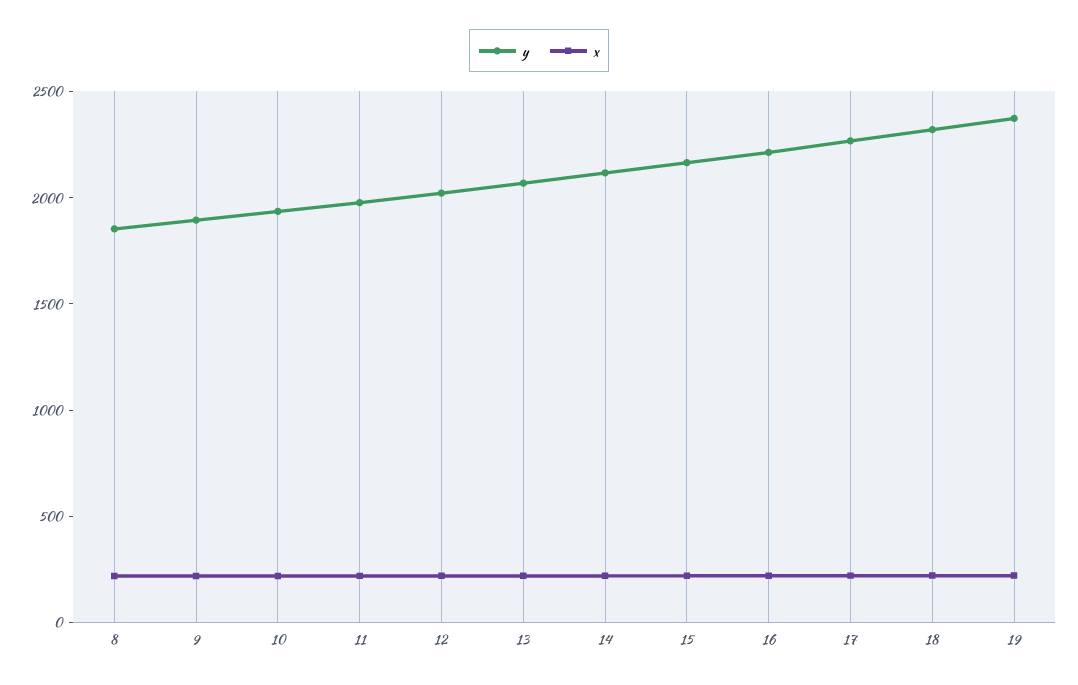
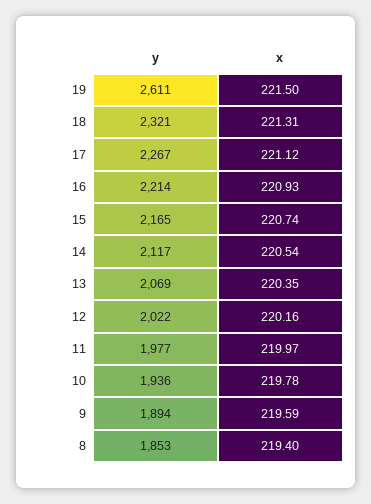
  {
    "y": {
      "8": 1853,
      "9": 1894,
      "10": 1936,
      "11": 1977,
      "12": 2022,
      "13": 2069,
      "14": 2117,
      "15": 2165,
      "16": 2214,
      "17": 2267,
      "18": 2321,
-     "19": 2400
+     "19": 2611
    },
    "x": {
      "8": 219.4,
      "9": 219.59,
      "10": 219.78,
      "11": 219.97,
      "12": 220.16,
      "13": 220.35,
      "14": 220.54,
      "15": 220.74,
      "16": 220.93,
      "17": 221.12,
      "18": 221.31,
      "19": 221.5
    }
  }

